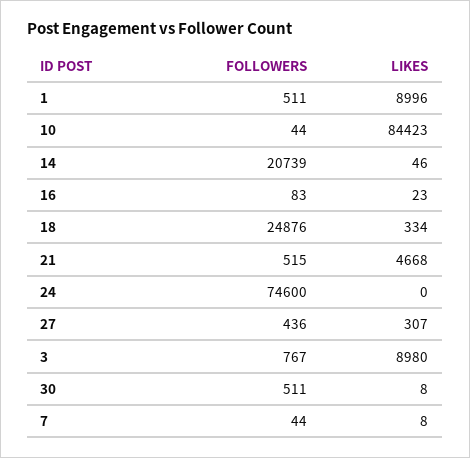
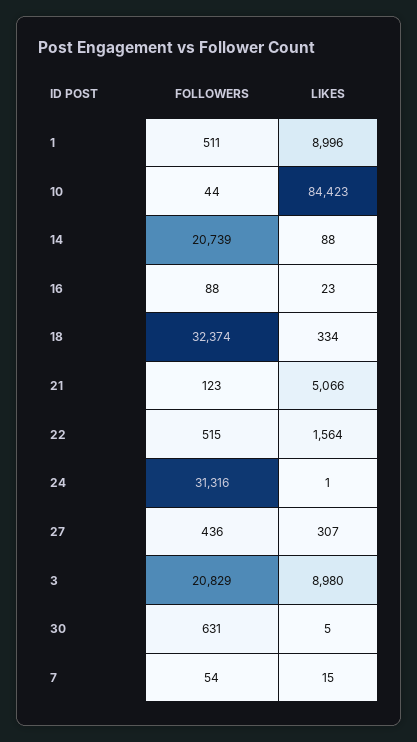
  {
    "FOLLOWERS": {
      "1": 511,
      "10": 44,
      "14": 20739,
-     "16": 83,
+     "16": 88,
-     "18": 24876,
+     "18": 32374,
-     "21": 515,
+     "21": 123,
-     "24": 74600,
+     "24": 31316,
      "27": 436,
-     "3": 767,
+     "3": 20829,
-     "30": 511,
+     "30": 631,
-     "7": 44
+     "7": 54,
+     "22": 515
    },
    "LIKES": {
      "1": 8996,
      "10": 84423,
-     "14": 46,
+     "14": 88,
      "16": 23,
      "18": 334,
-     "21": 4668,
+     "21": 5066,
-     "24": 0,
+     "24": 1,
      "27": 307,
      "3": 8980,
-     "30": 8,
+     "30": 5,
-     "7": 8
+     "7": 15,
+     "22": 1564
    }
  }

